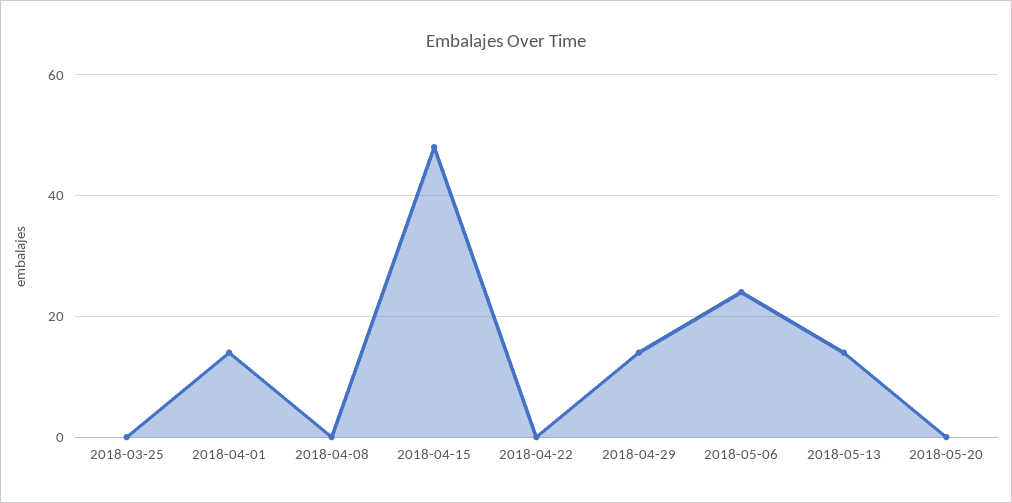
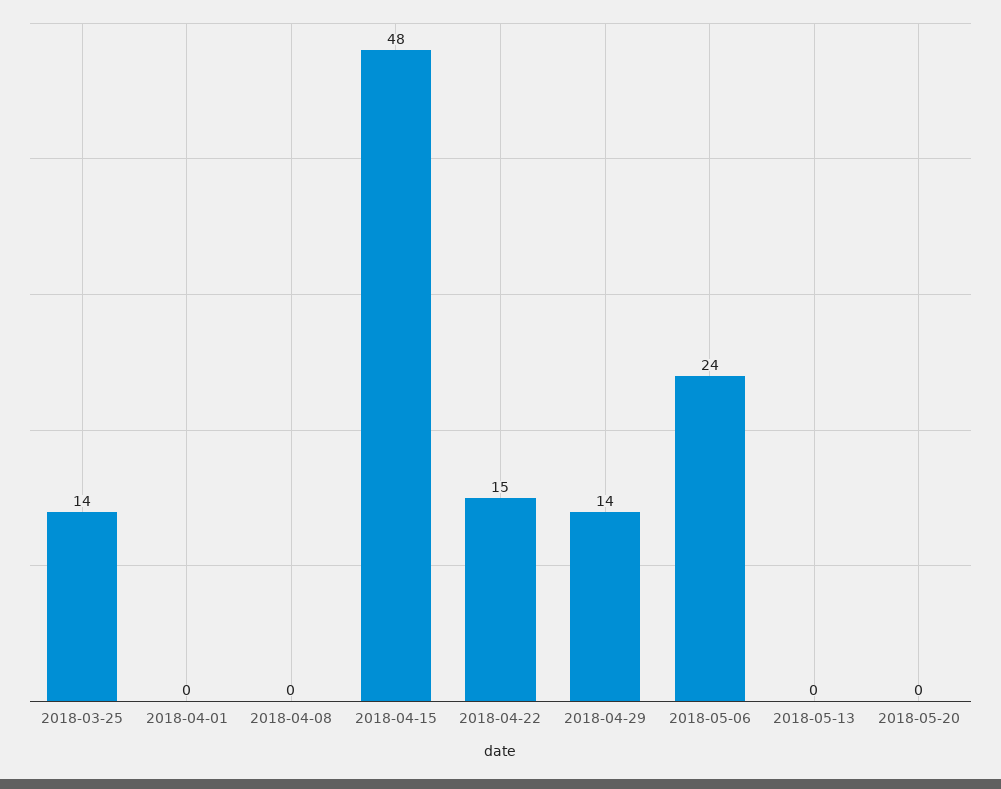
  {
-   "2018-03-25": 0,
+   "2018-03-25": 14,
-   "2018-04-01": 15,
+   "2018-04-01": 0,
    "2018-04-08": 0,
    "2018-04-15": 48,
-   "2018-04-22": 0,
+   "2018-04-22": 15,
    "2018-04-29": 14,
    "2018-05-06": 24,
-   "2018-05-13": 15,
+   "2018-05-13": 0,
    "2018-05-20": 0
  }

